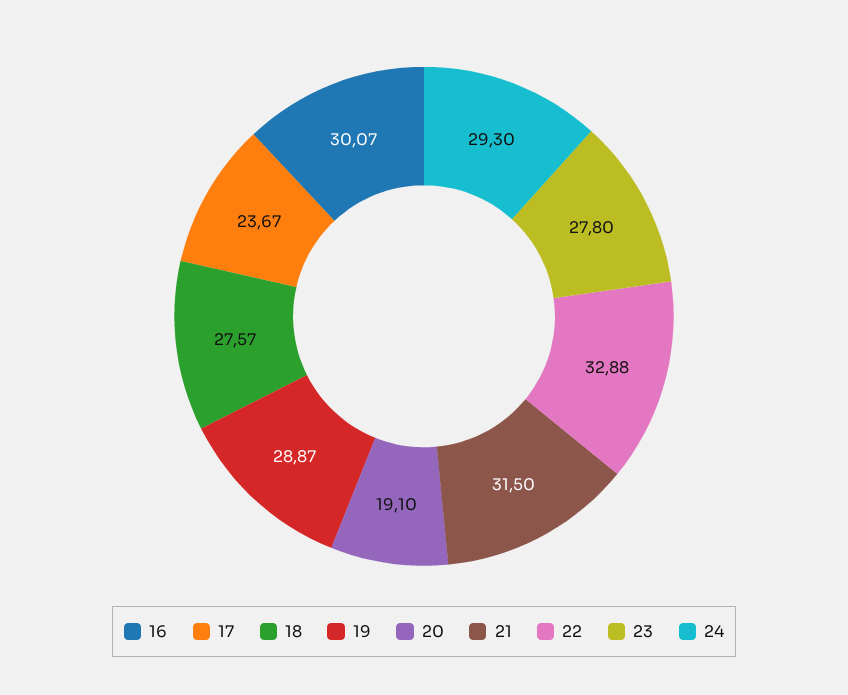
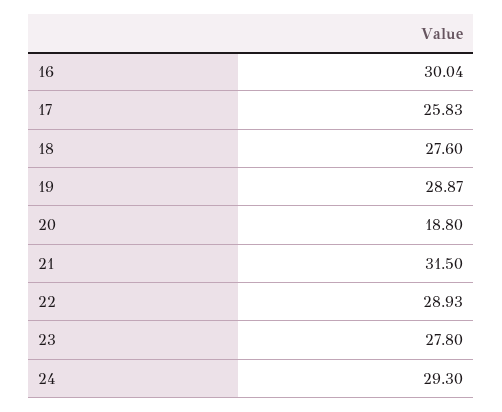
  {
-   "16": 30.07,
+   "16": 30.04,
-   "17": 23.67,
+   "17": 25.83,
-   "18": 27.57,
+   "18": 27.6,
    "19": 28.87,
-   "20": 19.1,
+   "20": 18.8,
    "21": 31.5,
-   "22": 32.88,
+   "22": 28.93,
    "23": 27.8,
    "24": 29.3
  }

